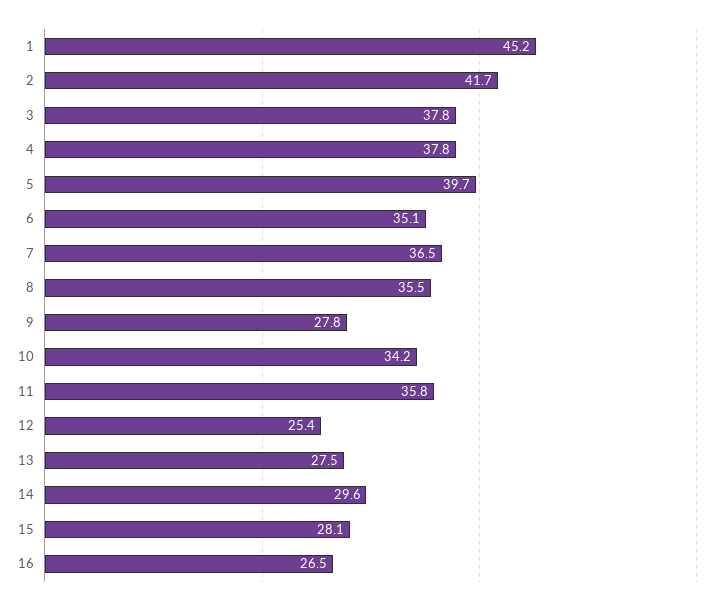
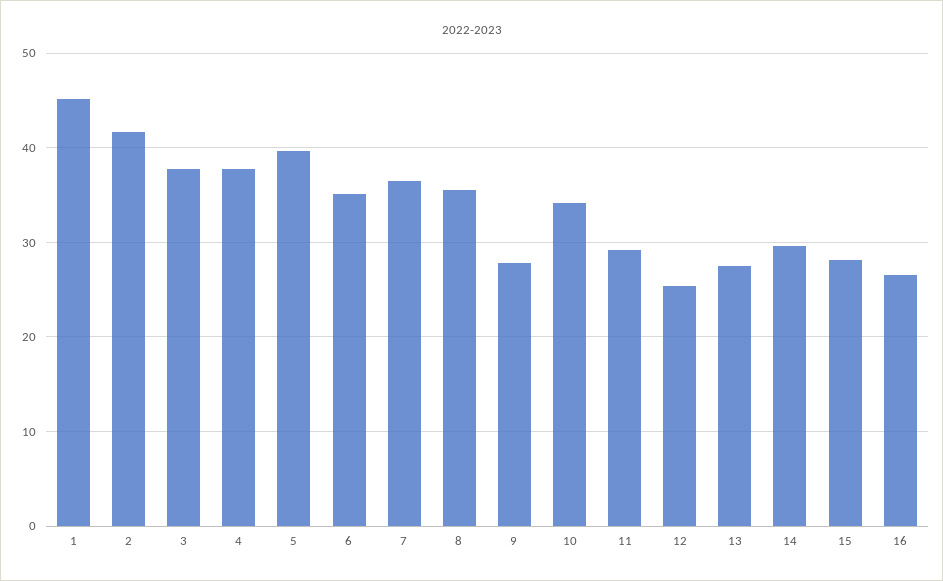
  {
    "1": 45.2,
    "2": 41.7,
    "3": 37.8,
    "4": 37.8,
    "5": 39.7,
    "6": 35.1,
    "7": 36.5,
    "8": 35.5,
    "9": 27.8,
    "10": 34.2,
-   "11": 35.8,
+   "11": 29,
    "12": 25.4,
    "13": 27.5,
    "14": 29.6,
    "15": 28.1,
    "16": 26.5
  }

